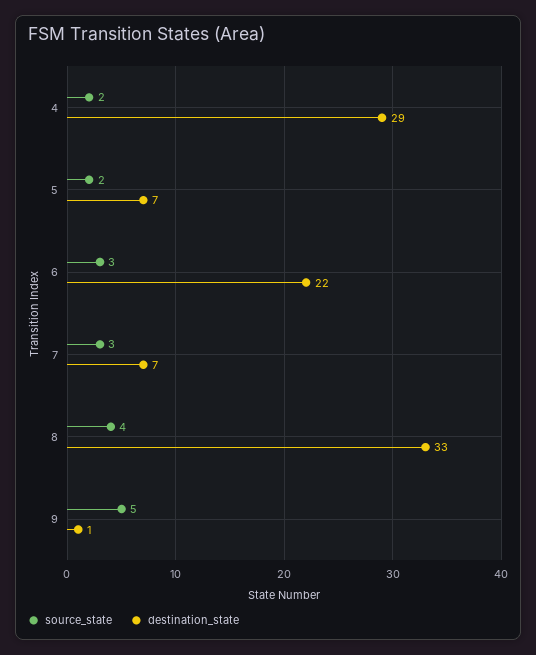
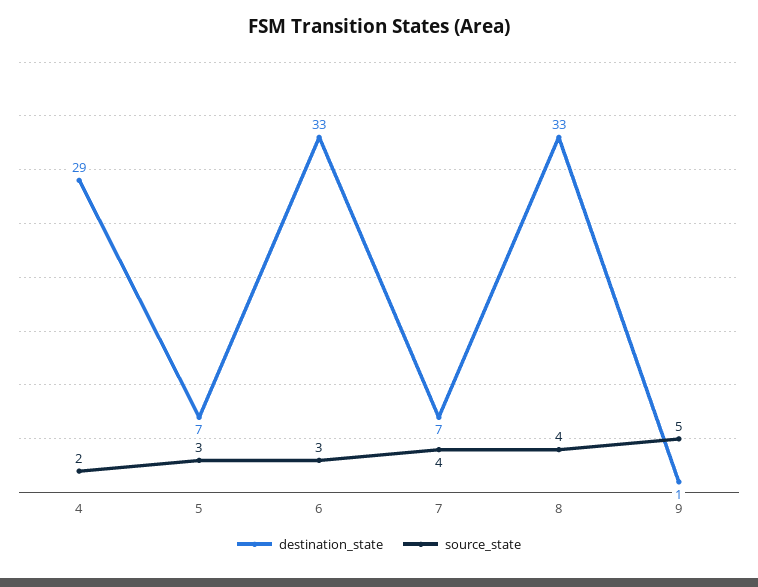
  {
    "source_state": {
      "4": 2,
-     "5": 2,
+     "5": 3,
      "6": 3,
-     "7": 3,
+     "7": 4,
      "8": 4,
      "9": 5
    },
    "destination_state": {
      "4": 29,
      "5": 7,
-     "6": 22,
+     "6": 33,
      "7": 7,
      "8": 33,
      "9": 1
    }
  }

